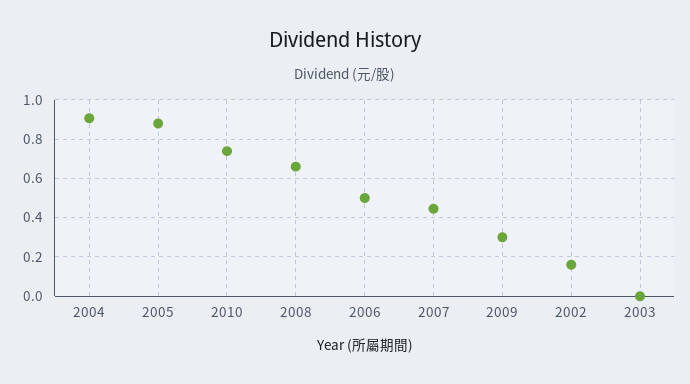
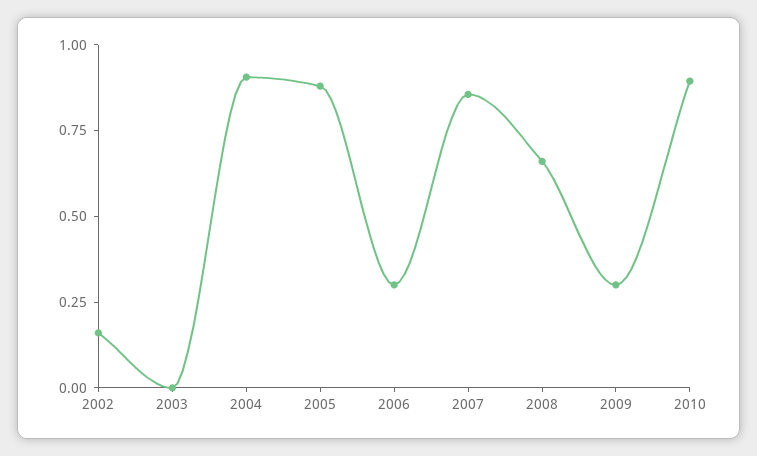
  {
    "2004": 0.9,
    "2005": 0.9,
-   "2010": 0.75,
+   "2010": 0.9,
    "2008": 0.65,
-   "2006": 0.5,
+   "2006": 0.3,
-   "2007": 0.45,
+   "2007": 0.85,
    "2009": 0.3,
    "2002": 0.15,
    "2003": 0
  }

